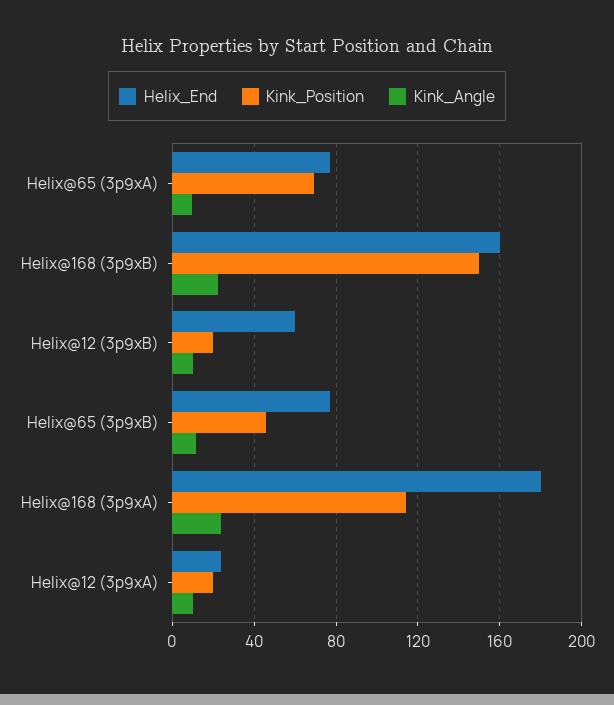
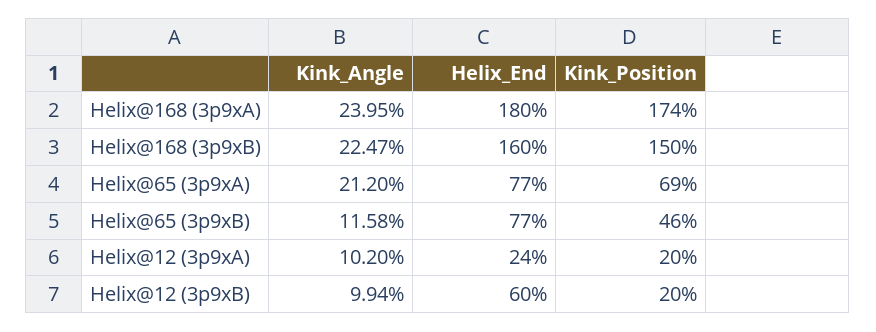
  {
    "Helix_End": {
      "Helix@65 (3p9xA)": 77,
      "Helix@168 (3p9xB)": 160,
      "Helix@12 (3p9xB)": 60,
      "Helix@65 (3p9xB)": 77,
      "Helix@168 (3p9xA)": 180,
      "Helix@12 (3p9xA)": 24
    },
    "Kink_Position": {
      "Helix@65 (3p9xA)": 69,
      "Helix@168 (3p9xB)": 150,
      "Helix@12 (3p9xB)": 20,
      "Helix@65 (3p9xB)": 46,
-     "Helix@168 (3p9xA)": 115,
+     "Helix@168 (3p9xA)": 174,
      "Helix@12 (3p9xA)": 20
    },
    "Kink_Angle": {
-     "Helix@65 (3p9xA)": 10,
+     "Helix@65 (3p9xA)": 21.2,
      "Helix@168 (3p9xB)": 22.47,
      "Helix@12 (3p9xB)": 9.94,
      "Helix@65 (3p9xB)": 11.58,
      "Helix@168 (3p9xA)": 23.95,
      "Helix@12 (3p9xA)": 10.2
    }
  }

